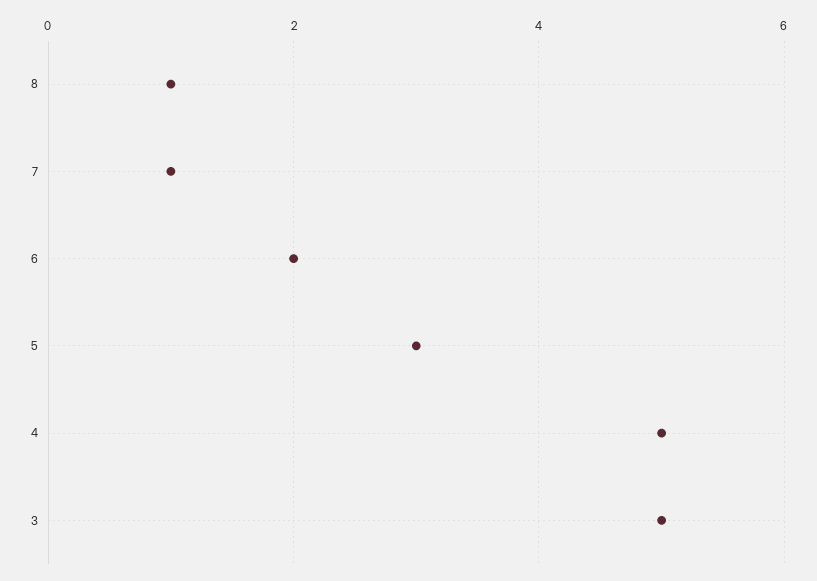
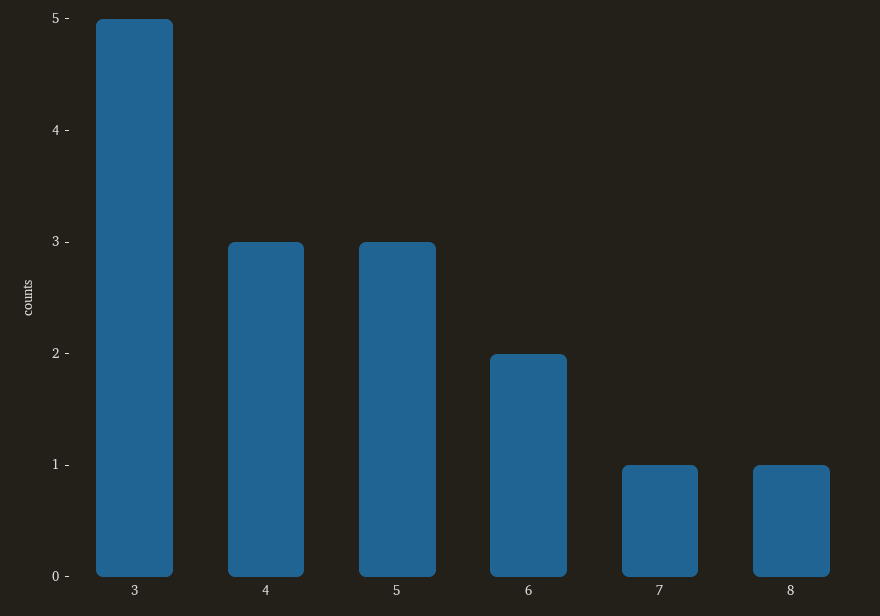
  {
    "8": 1,
    "7": 1,
    "6": 2,
    "5": 3,
-   "4": 5,
+   "4": 3,
    "3": 5
  }

